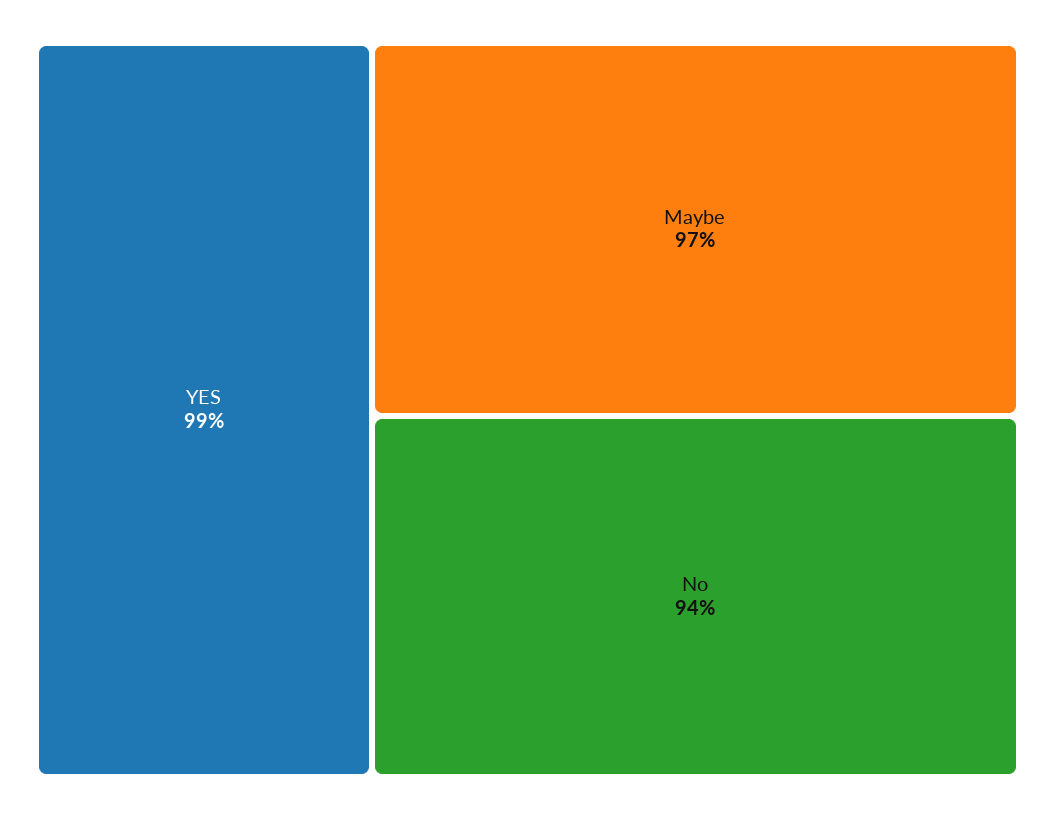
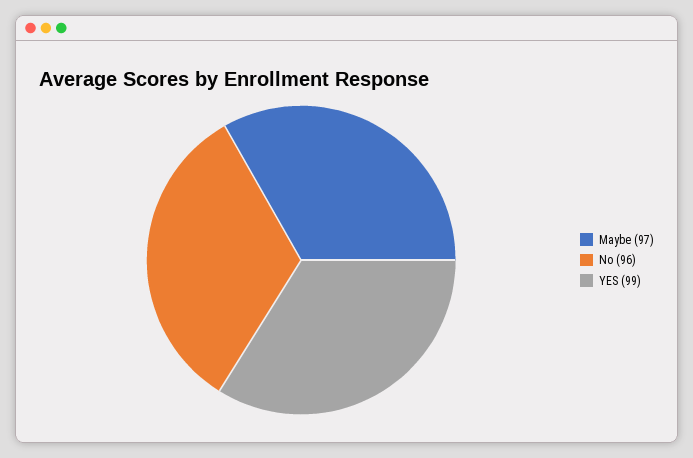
  {
    "YES": 99,
    "Maybe": 97,
-   "No": 94
+   "No": 96
  }

